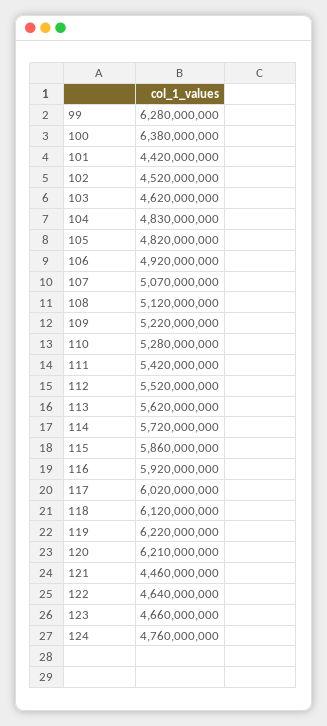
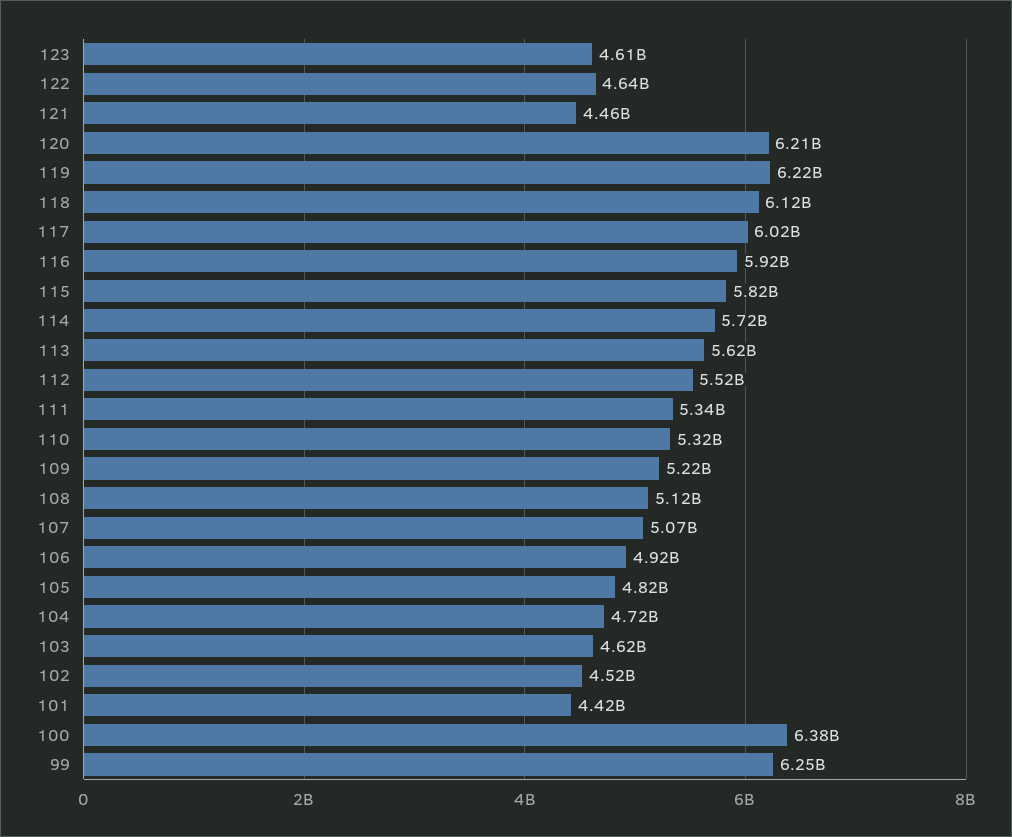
  {
-   "99": 6280000000,
+   "99": 6250000000,
    "100": 6380000000,
    "101": 4420000000,
    "102": 4520000000,
    "103": 4620000000,
-   "104": 4830000000,
+   "104": 4720000000,
    "105": 4820000000,
    "106": 4920000000,
    "107": 5070000000,
    "108": 5120000000,
    "109": 5220000000,
-   "110": 5280000000,
+   "110": 5320000000,
-   "111": 5420000000,
+   "111": 5340000000,
    "112": 5520000000,
    "113": 5620000000,
    "114": 5720000000,
-   "115": 5860000000,
+   "115": 5820000000,
    "116": 5920000000,
    "117": 6020000000,
    "118": 6120000000,
    "119": 6220000000,
    "120": 6210000000,
    "121": 4460000000,
    "122": 4640000000,
-   "123": 4660000000,
+   "123": 4610000000
-   "124": 4760000000
  }

